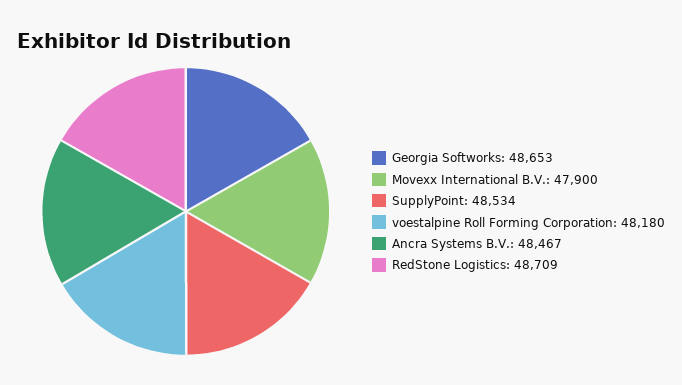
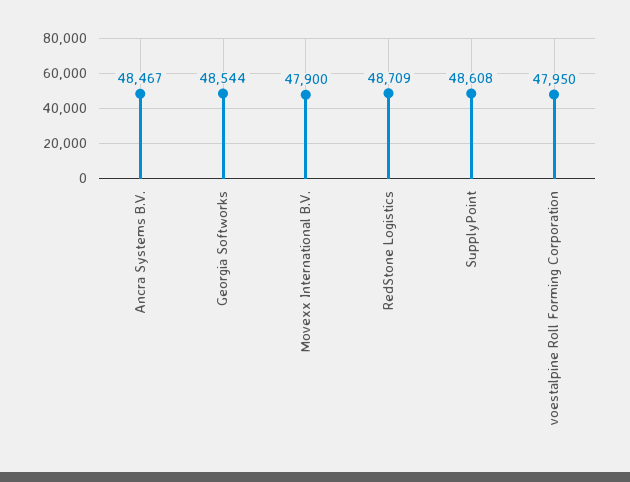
  {
-   "Georgia Softworks": 48653,
+   "Georgia Softworks": 48544,
    "Movexx International B.V.": 47900,
-   "SupplyPoint": 48534,
+   "SupplyPoint": 48608,
-   "voestalpine Roll Forming Corporation": 48180,
+   "voestalpine Roll Forming Corporation": 47950,
    "Ancra Systems B.V.": 48467,
    "RedStone Logistics": 48709
  }

